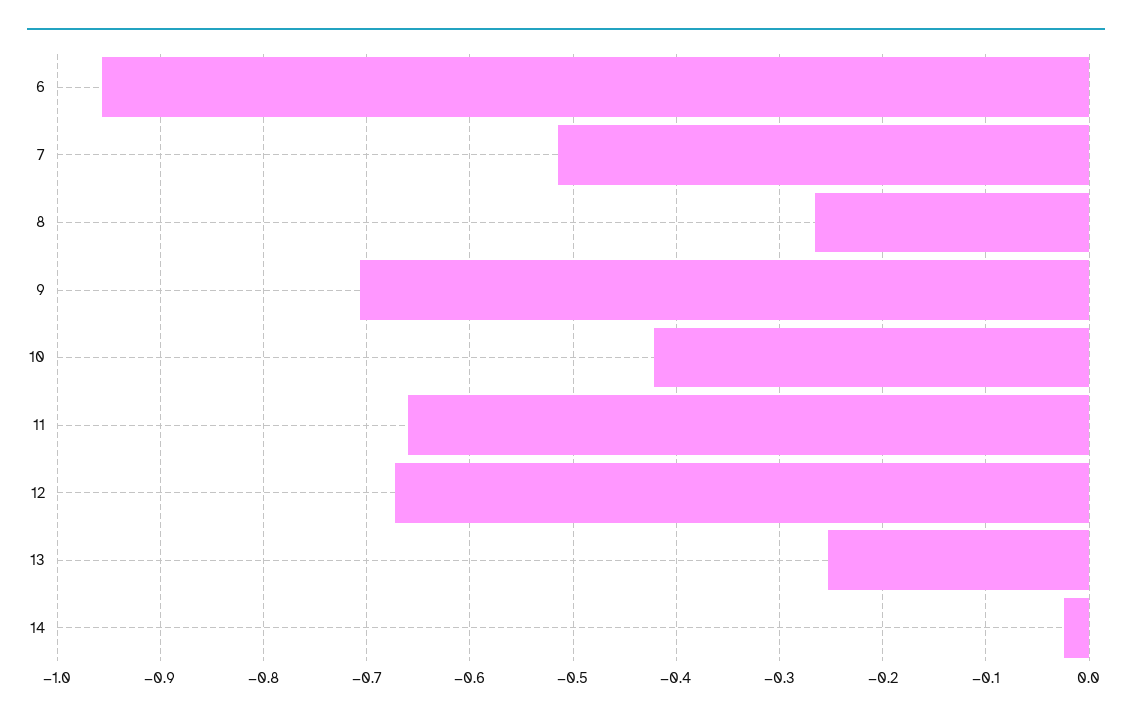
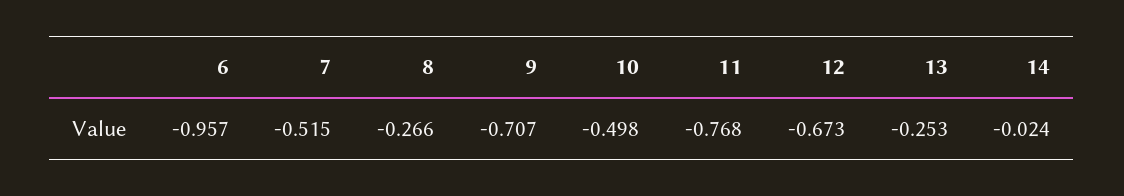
  {
    "6": -0.957,
    "7": -0.515,
    "8": -0.266,
    "9": -0.707,
-   "10": -0.42,
+   "10": -0.498,
-   "11": -0.66,
+   "11": -0.768,
    "12": -0.673,
    "13": -0.253,
    "14": -0.024
  }

